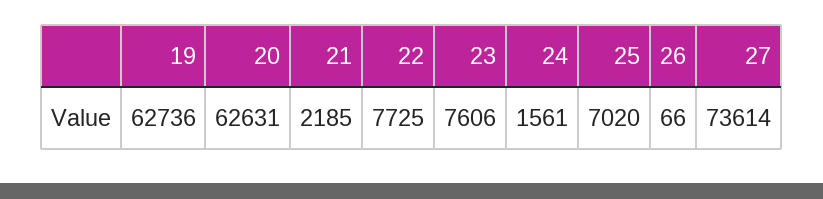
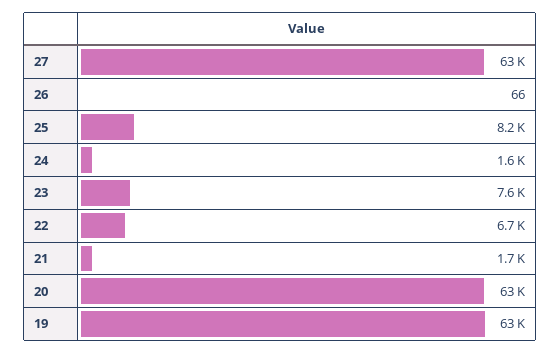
  {
    "19": 62736,
    "20": 62631,
-   "21": 2185,
+   "21": 1700,
-   "22": 7725,
+   "22": 6700,
    "23": 7606,
    "24": 1561,
-   "25": 7020,
+   "25": 8200,
    "26": 66,
-   "27": 73614
+   "27": 63000
  }

